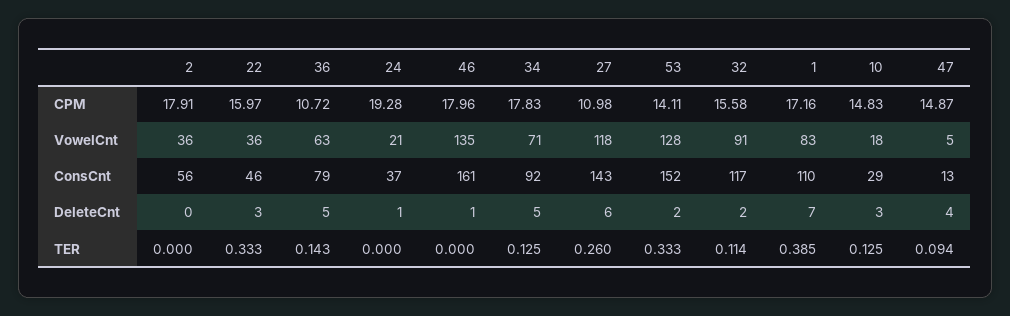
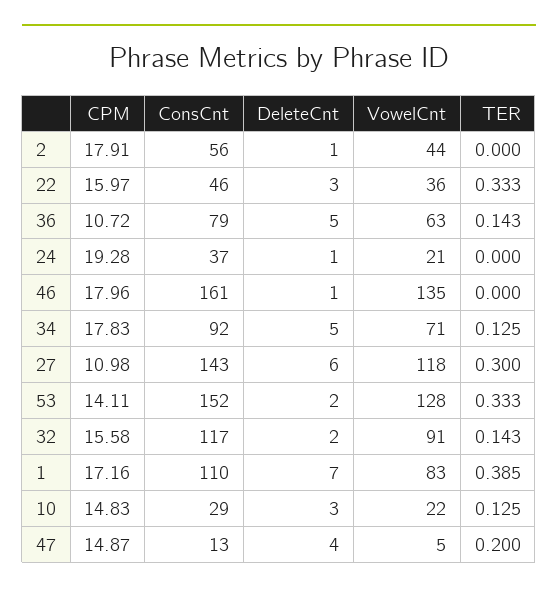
  {
    "2": {
      "CPM": 17.91,
-     "VowelCnt": 36,
+     "VowelCnt": 44,
      "ConsCnt": 56,
-     "DeleteCnt": 0,
+     "DeleteCnt": 1,
      "TER": 0
    },
    "22": {
      "CPM": 15.97,
      "VowelCnt": 36,
      "ConsCnt": 46,
      "DeleteCnt": 3,
      "TER": 0.333
    },
    "36": {
      "CPM": 10.72,
      "VowelCnt": 63,
      "ConsCnt": 79,
      "DeleteCnt": 5,
      "TER": 0.143
    },
    "24": {
      "CPM": 19.28,
      "VowelCnt": 21,
      "ConsCnt": 37,
      "DeleteCnt": 1,
      "TER": 0
    },
    "46": {
      "CPM": 17.96,
      "VowelCnt": 135,
      "ConsCnt": 161,
      "DeleteCnt": 1,
      "TER": 0
    },
    "34": {
      "CPM": 17.83,
      "VowelCnt": 71,
      "ConsCnt": 92,
      "DeleteCnt": 5,
      "TER": 0.125
    },
    "27": {
      "CPM": 10.98,
      "VowelCnt": 118,
      "ConsCnt": 143,
      "DeleteCnt": 6,
-     "TER": 0.26
+     "TER": 0.3
    },
    "53": {
      "CPM": 14.11,
      "VowelCnt": 128,
      "ConsCnt": 152,
      "DeleteCnt": 2,
      "TER": 0.333
    },
    "32": {
      "CPM": 15.58,
      "VowelCnt": 91,
      "ConsCnt": 117,
      "DeleteCnt": 2,
-     "TER": 0.114
+     "TER": 0.143
    },
    "1": {
      "CPM": 17.16,
      "VowelCnt": 83,
      "ConsCnt": 110,
      "DeleteCnt": 7,
      "TER": 0.385
    },
    "10": {
      "CPM": 14.83,
-     "VowelCnt": 18,
+     "VowelCnt": 22,
      "ConsCnt": 29,
      "DeleteCnt": 3,
      "TER": 0.125
    },
    "47": {
      "CPM": 14.87,
      "VowelCnt": 5,
      "ConsCnt": 13,
      "DeleteCnt": 4,
-     "TER": 0.094
+     "TER": 0.2
    }
  }

